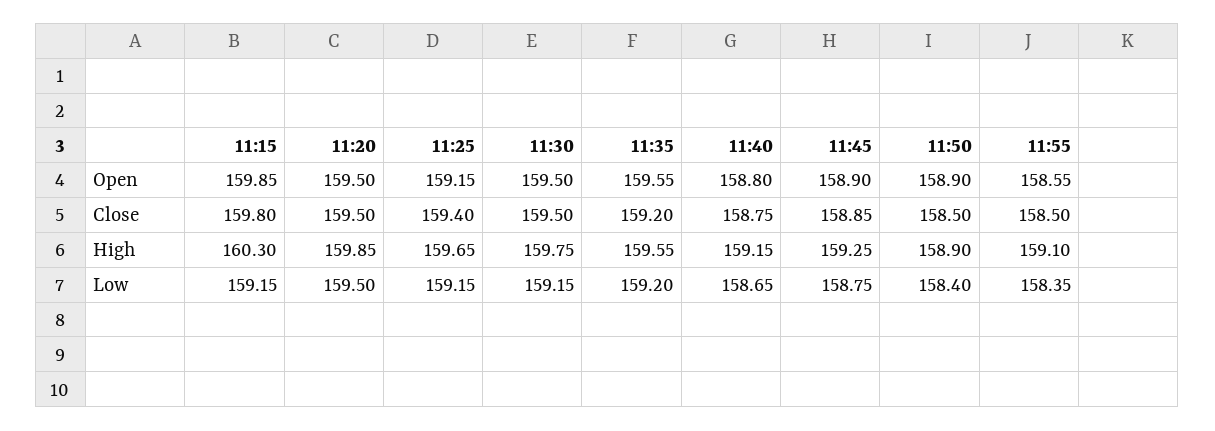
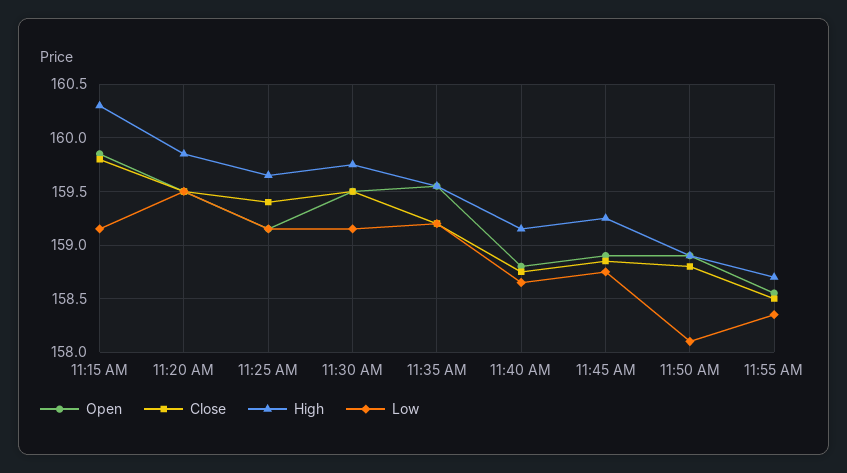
  {
    "Open": {
      "11:15": 159.85,
      "11:20": 159.5,
      "11:25": 159.15,
      "11:30": 159.5,
      "11:35": 159.55,
      "11:40": 158.8,
      "11:45": 158.9,
      "11:50": 158.9,
      "11:55": 158.55
    },
    "Close": {
      "11:15": 159.8,
      "11:20": 159.5,
      "11:25": 159.4,
      "11:30": 159.5,
      "11:35": 159.2,
      "11:40": 158.75,
      "11:45": 158.85,
-     "11:50": 158.5,
+     "11:50": 158.8,
      "11:55": 158.5
    },
    "High": {
      "11:15": 160.3,
      "11:20": 159.85,
      "11:25": 159.65,
      "11:30": 159.75,
      "11:35": 159.55,
      "11:40": 159.15,
      "11:45": 159.25,
      "11:50": 158.9,
-     "11:55": 159.1
+     "11:55": 158.7
    },
    "Low": {
      "11:15": 159.15,
      "11:20": 159.5,
      "11:25": 159.15,
      "11:30": 159.15,
      "11:35": 159.2,
      "11:40": 158.65,
      "11:45": 158.75,
-     "11:50": 158.4,
+     "11:50": 158.1,
      "11:55": 158.35
    }
  }

